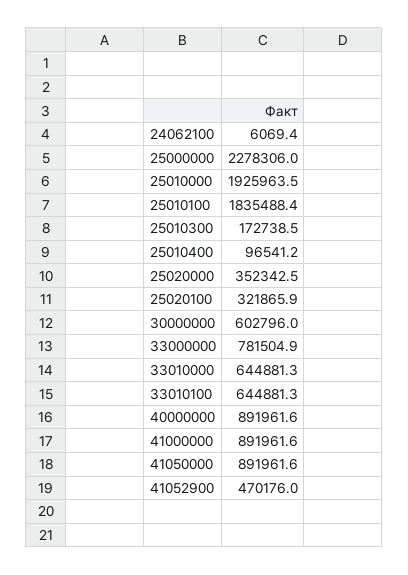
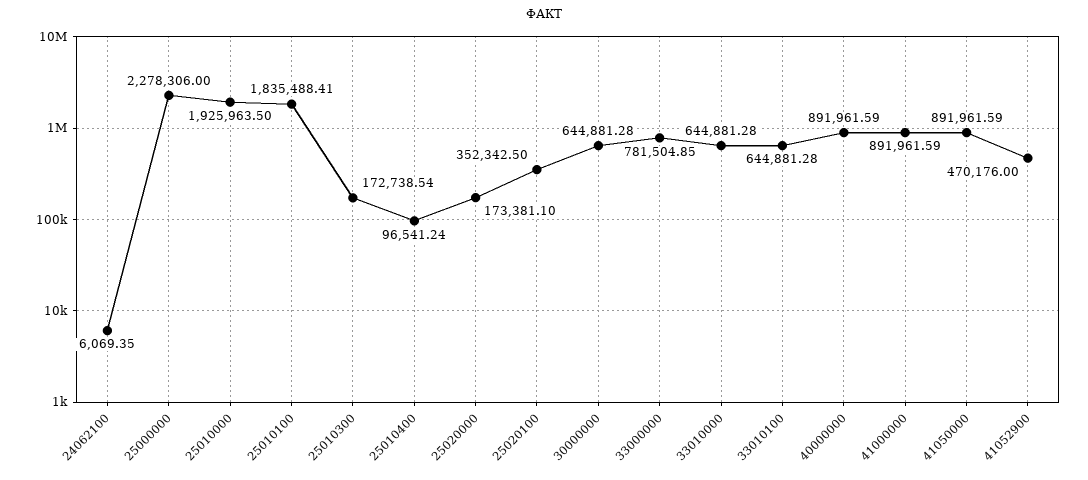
  {
    "24062100": 6069.35,
    "25000000": 2278306,
    "25010000": 1925963.5,
    "25010100": 1835488.41,
    "25010300": 172738.54,
    "25010400": 96541.24,
-   "25020000": 352342.5,
+   "25020000": 173381.1,
-   "25020100": 321865.9,
+   "25020100": 352342.5,
-   "30000000": 602796,
+   "30000000": 644881.28,
    "33000000": 781504.85,
    "33010000": 644881.28,
    "33010100": 644881.28,
    "40000000": 891961.59,
    "41000000": 891961.59,
    "41050000": 891961.59,
    "41052900": 470176
  }

